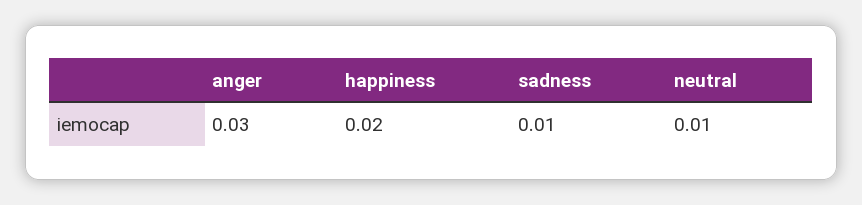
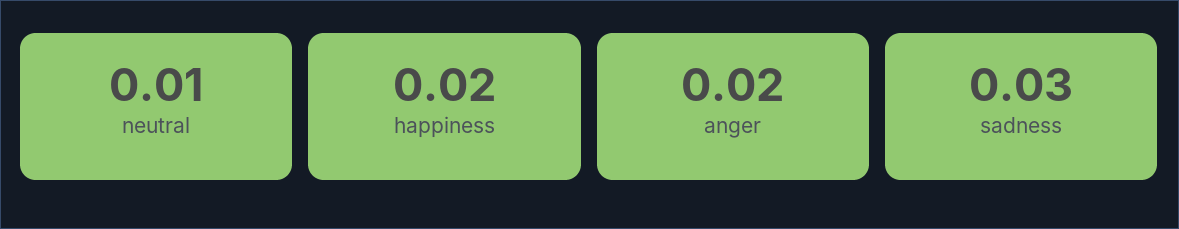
  {
-   "anger": 0.03,
+   "anger": 0.02,
    "happiness": 0.02,
-   "sadness": 0.01,
+   "sadness": 0.03,
    "neutral": 0.01
  }

